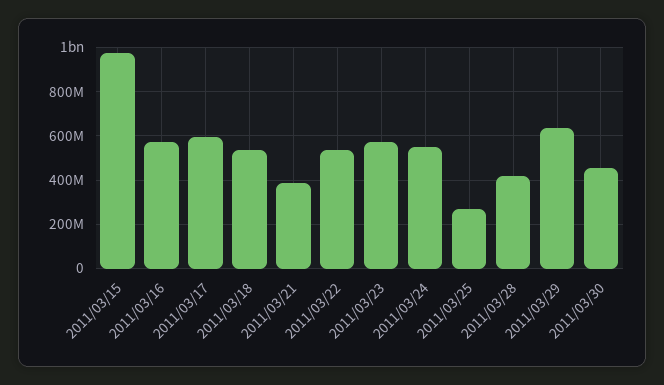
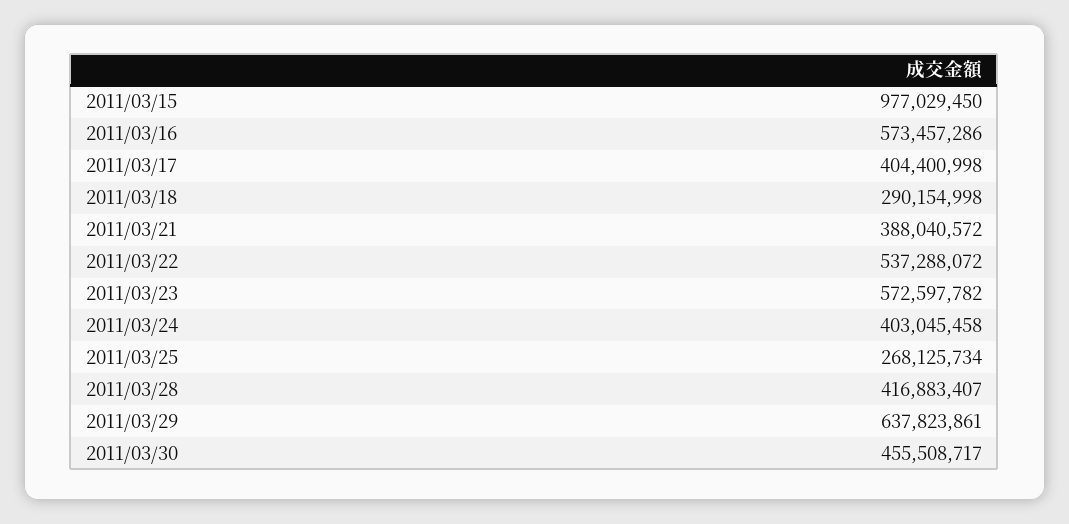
  {
    "2011/03/15": 977029450,
    "2011/03/16": 573457286,
-   "2011/03/17": 600000000,
+   "2011/03/17": 404400998,
-   "2011/03/18": 550000000,
+   "2011/03/18": 290154998,
    "2011/03/21": 388040572,
    "2011/03/22": 537288072,
    "2011/03/23": 572597782,
-   "2011/03/24": 550000000,
+   "2011/03/24": 403045458,
    "2011/03/25": 268125734,
    "2011/03/28": 416883407,
    "2011/03/29": 637823861,
    "2011/03/30": 455508717
  }

